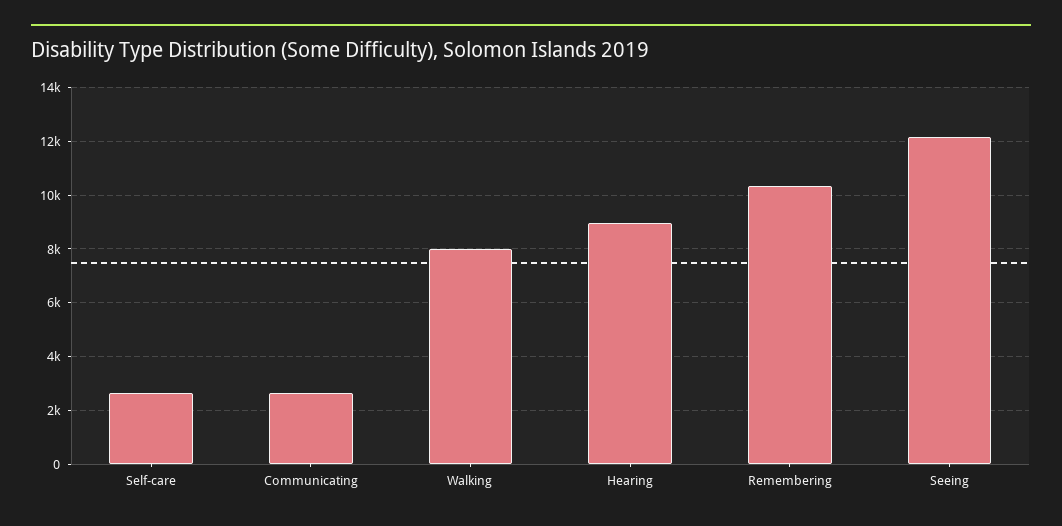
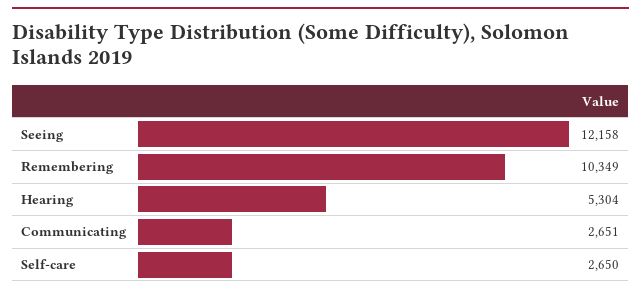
  {
    "Self-care": 2650,
    "Communicating": 2651,
-   "Walking": 8000,
-   "Hearing": 9000,
+   "Hearing": 5304,
    "Remembering": 10349,
    "Seeing": 12158
  }

